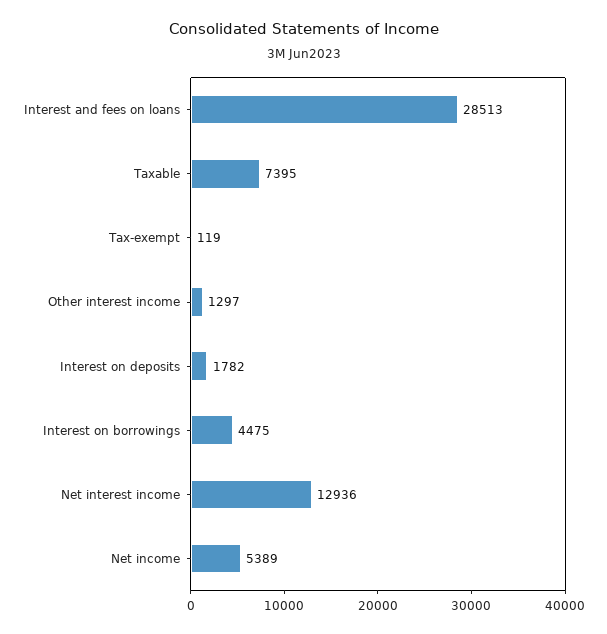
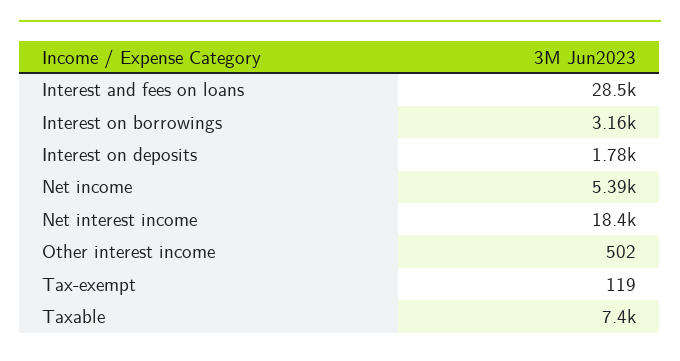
  {
    "Interest and fees on loans": 28513,
    "Taxable": 7395,
    "Tax-exempt": 119,
-   "Other interest income": 1297,
+   "Other interest income": 502,
    "Interest on deposits": 1782,
-   "Interest on borrowings": 4475,
+   "Interest on borrowings": 3160,
-   "Net interest income": 12936,
+   "Net interest income": 18400,
    "Net income": 5389
  }

